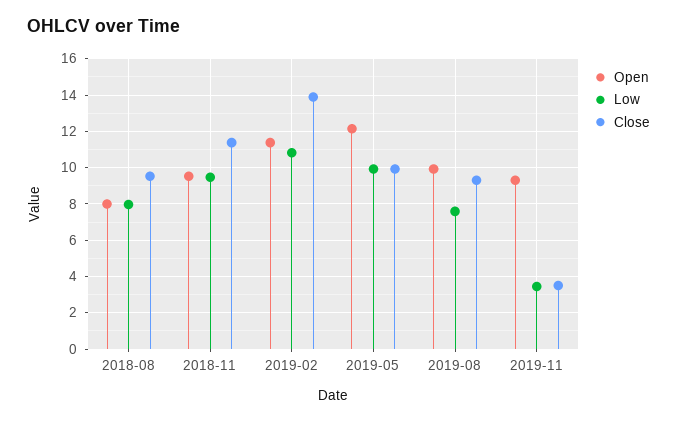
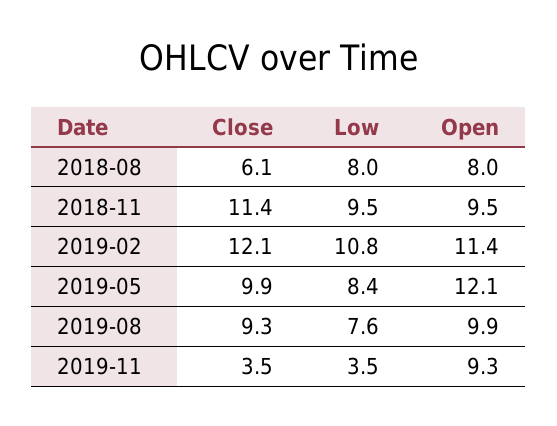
  {
    "Open": {
      "2018-08": 8,
      "2018-11": 9.5,
      "2019-02": 11.4,
      "2019-05": 12.1,
      "2019-08": 9.9,
      "2019-11": 9.3
    },
    "Low": {
      "2018-08": 8,
      "2018-11": 9.5,
      "2019-02": 10.8,
-     "2019-05": 10,
+     "2019-05": 8.4,
      "2019-08": 7.6,
      "2019-11": 3.5
    },
    "Close": {
-     "2018-08": 9.5,
+     "2018-08": 6.1,
      "2018-11": 11.4,
-     "2019-02": 14,
+     "2019-02": 12.1,
      "2019-05": 9.9,
      "2019-08": 9.3,
      "2019-11": 3.5
    }
  }

